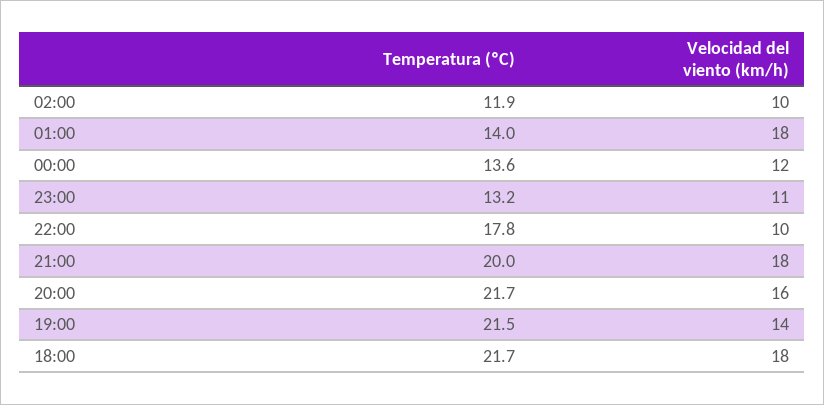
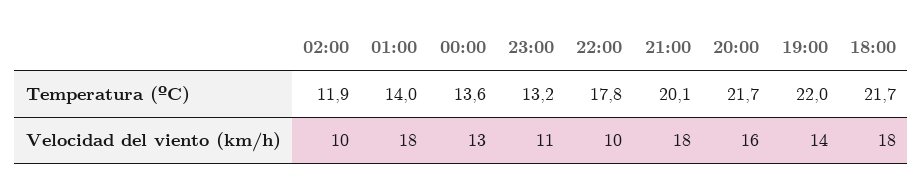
  {
    "Temperatura (ºC)": {
      "02:00": 11.9,
      "01:00": 14,
      "00:00": 13.6,
      "23:00": 13.2,
      "22:00": 17.8,
-     "21:00": 20,
+     "21:00": 20.1,
      "20:00": 21.7,
-     "19:00": 21.5,
+     "19:00": 22,
      "18:00": 21.7
    },
    "Velocidad del viento (km/h)": {
      "02:00": 10,
      "01:00": 18,
-     "00:00": 12,
+     "00:00": 13,
      "23:00": 11,
      "22:00": 10,
      "21:00": 18,
      "20:00": 16,
      "19:00": 14,
      "18:00": 18
    }
  }

